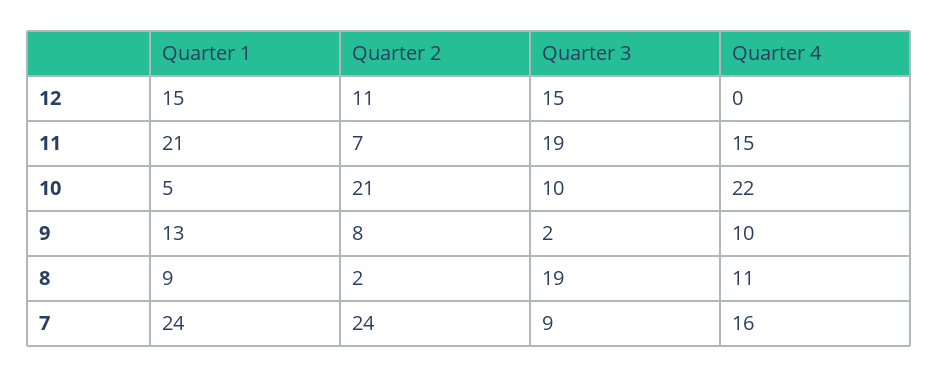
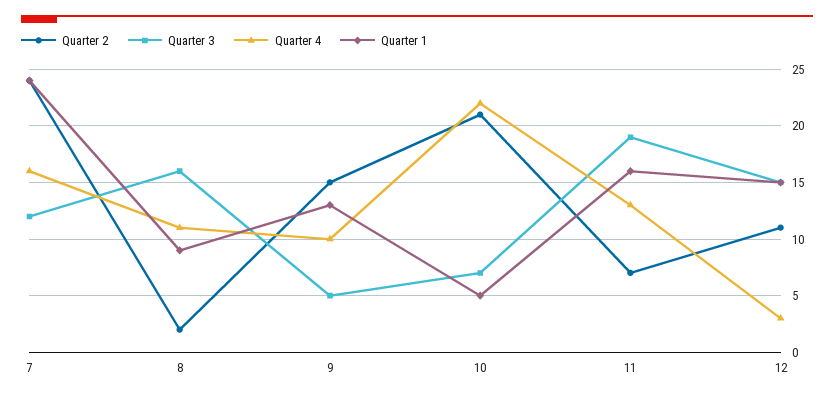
  {
    "Quarter 1": {
      "12": 15,
-     "11": 21,
+     "11": 16,
      "10": 5,
      "9": 13,
      "8": 9,
      "7": 24
    },
    "Quarter 2": {
      "12": 11,
      "11": 7,
      "10": 21,
-     "9": 8,
+     "9": 15,
      "8": 2,
      "7": 24
    },
    "Quarter 3": {
      "12": 15,
      "11": 19,
-     "10": 10,
+     "10": 7,
-     "9": 2,
+     "9": 5,
-     "8": 19,
+     "8": 16,
-     "7": 9
+     "7": 12
    },
    "Quarter 4": {
-     "12": 0,
+     "12": 3,
-     "11": 15,
+     "11": 13,
      "10": 22,
      "9": 10,
      "8": 11,
      "7": 16
    }
  }

